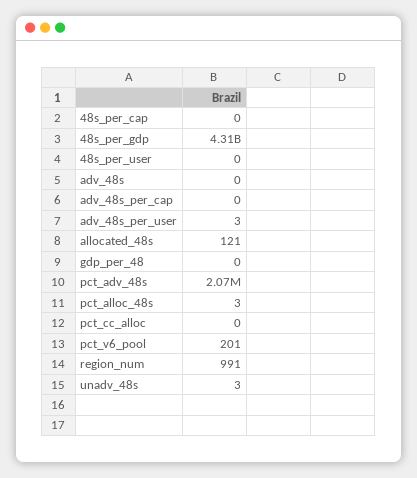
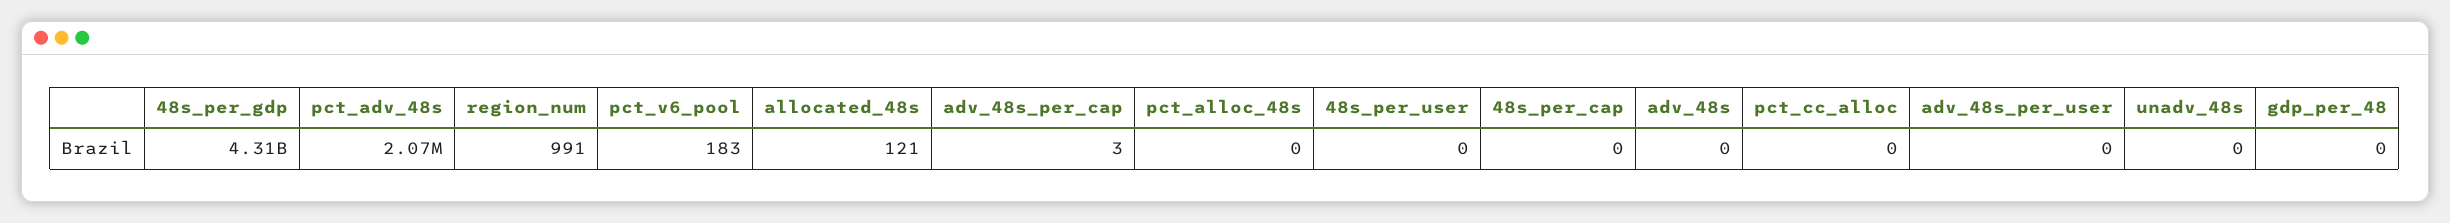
  {
    "48s_per_cap": 0,
    "48s_per_gdp": 4310000000,
    "48s_per_user": 0,
    "adv_48s": 0,
-   "adv_48s_per_cap": 0,
+   "adv_48s_per_cap": 3,
-   "adv_48s_per_user": 3,
+   "adv_48s_per_user": 0,
    "allocated_48s": 121,
    "gdp_per_48": 0,
    "pct_adv_48s": 2070000,
-   "pct_alloc_48s": 3,
+   "pct_alloc_48s": 0,
    "pct_cc_alloc": 0,
-   "pct_v6_pool": 201,
+   "pct_v6_pool": 183,
    "region_num": 991,
-   "unadv_48s": 3
+   "unadv_48s": 0
  }

